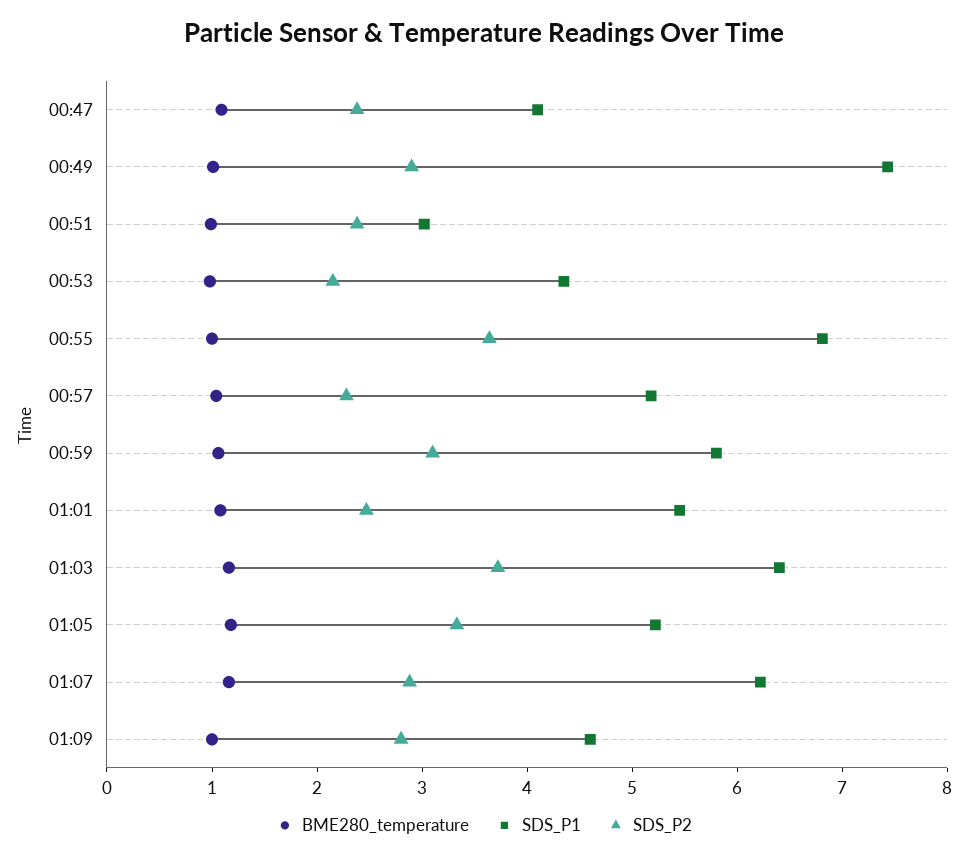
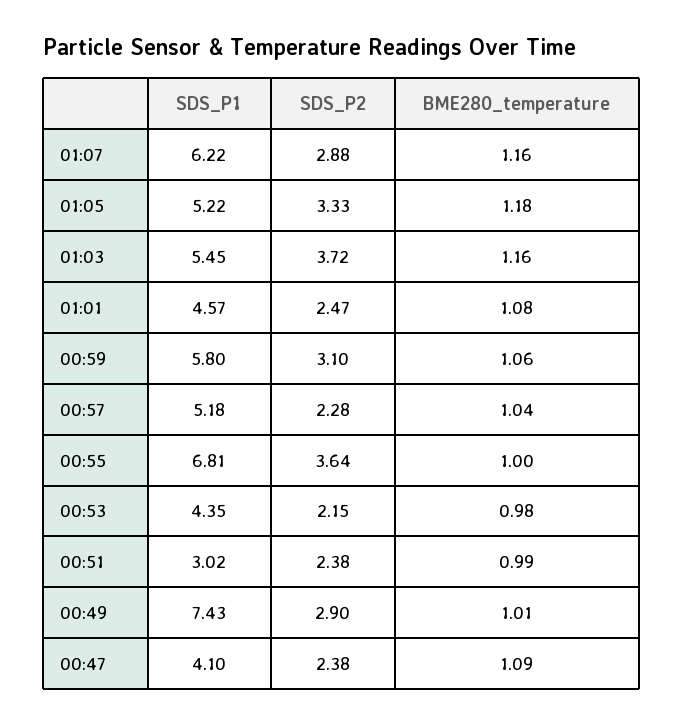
  {
    "BME280_temperature": {
      "00:47": 1.09,
      "00:49": 1.01,
      "00:51": 0.99,
      "00:53": 0.98,
      "00:55": 1,
      "00:57": 1.04,
      "00:59": 1.06,
      "01:01": 1.08,
      "01:03": 1.16,
      "01:05": 1.18,
-     "01:07": 1.16,
+     "01:07": 1.16
-     "01:09": 1
    },
    "SDS_P1": {
      "00:47": 4.1,
      "00:49": 7.43,
      "00:51": 3.02,
      "00:53": 4.35,
      "00:55": 6.81,
      "00:57": 5.18,
      "00:59": 5.8,
-     "01:01": 5.4,
+     "01:01": 4.57,
-     "01:03": 6.4,
+     "01:03": 5.45,
      "01:05": 5.22,
-     "01:07": 6.22,
+     "01:07": 6.22
-     "01:09": 4.6
    },
    "SDS_P2": {
      "00:47": 2.38,
      "00:49": 2.9,
      "00:51": 2.38,
      "00:53": 2.15,
      "00:55": 3.64,
      "00:57": 2.28,
      "00:59": 3.1,
      "01:01": 2.47,
      "01:03": 3.72,
      "01:05": 3.33,
-     "01:07": 2.88,
+     "01:07": 2.88
-     "01:09": 2.8
    }
  }

